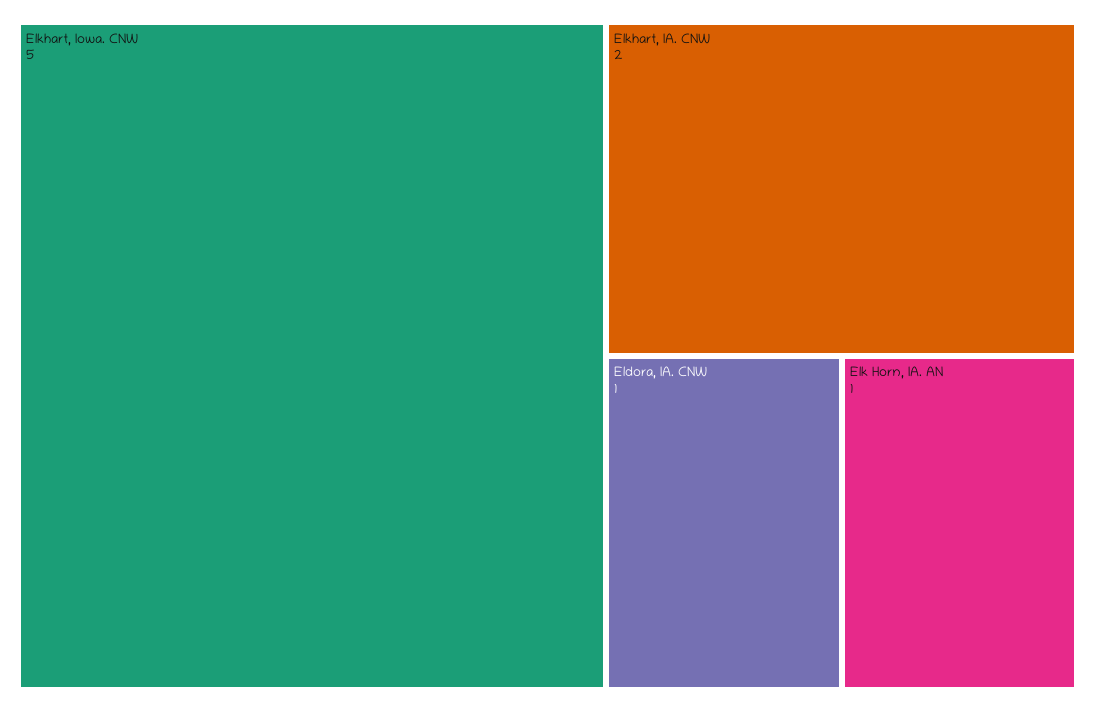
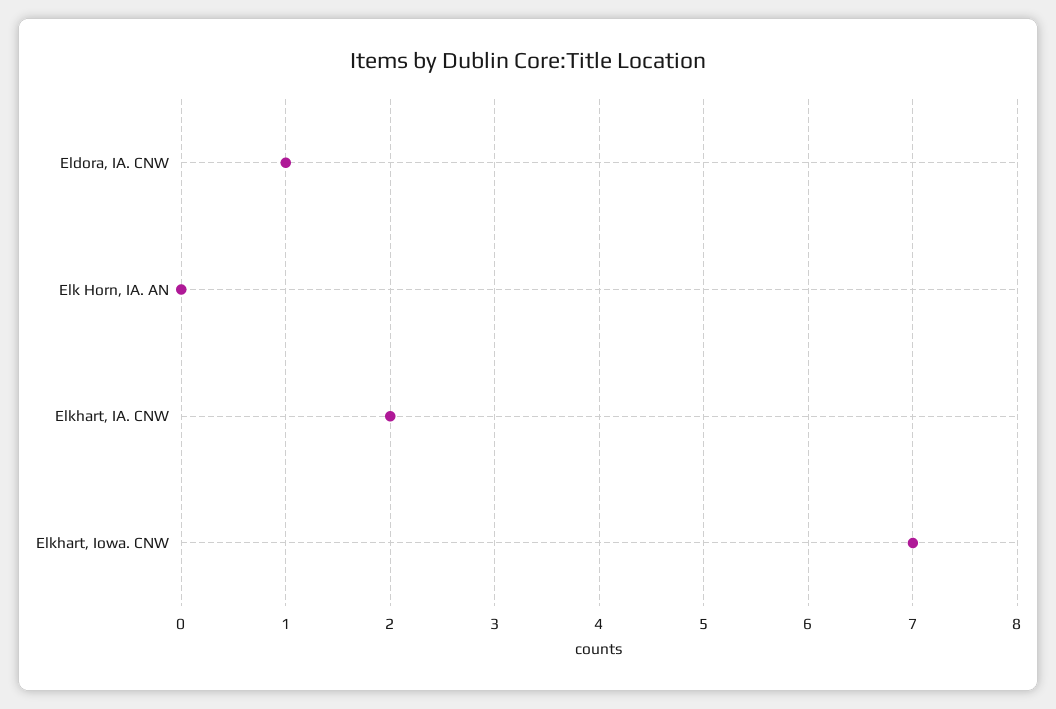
  {
-   "Elkhart, Iowa. CNW": 5,
+   "Elkhart, Iowa. CNW": 7,
    "Elkhart, IA. CNW": 2,
    "Eldora, IA. CNW": 1,
-   "Elk Horn, IA. AN": 1
+   "Elk Horn, IA. AN": 0
  }

